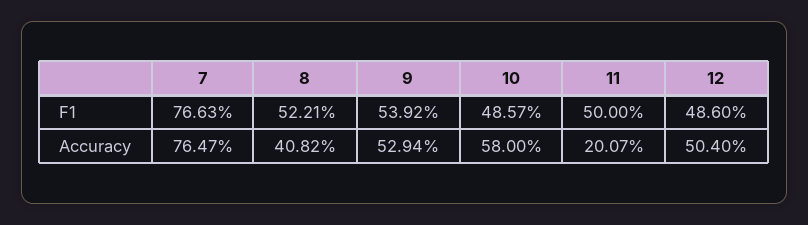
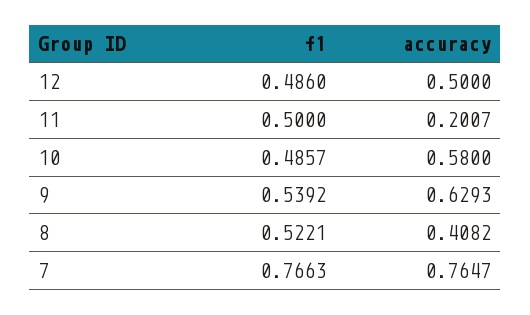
  {
    "7": {
      "F1": 0.7663,
      "Accuracy": 0.7647
    },
    "8": {
      "F1": 0.5221,
      "Accuracy": 0.4082
    },
    "9": {
      "F1": 0.5392,
-     "Accuracy": 0.5294
+     "Accuracy": 0.6293
    },
    "10": {
      "F1": 0.4857,
      "Accuracy": 0.58
    },
    "11": {
      "F1": 0.5,
      "Accuracy": 0.2007
    },
    "12": {
      "F1": 0.486,
-     "Accuracy": 0.504
+     "Accuracy": 0.5
    }
  }

